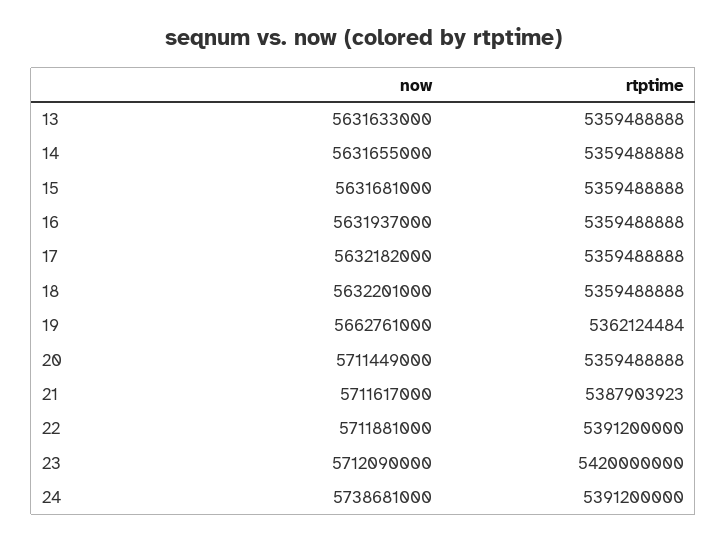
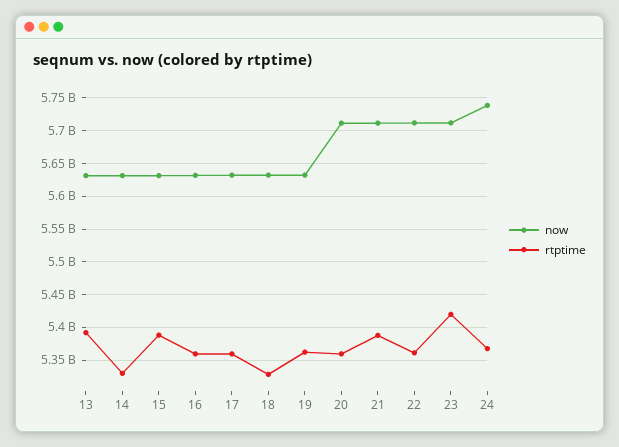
  {
    "now": {
      "13": 5631633000,
      "14": 5631655000,
      "15": 5631681000,
      "16": 5631937000,
      "17": 5632182000,
      "18": 5632201000,
-     "19": 5662761000,
+     "19": 5630000000,
      "20": 5711449000,
      "21": 5711617000,
      "22": 5711881000,
      "23": 5712090000,
      "24": 5738681000
    },
    "rtptime": {
-     "13": 5359488888,
+     "13": 5390000000,
-     "14": 5359488888,
+     "14": 5330000000,
-     "15": 5359488888,
+     "15": 5390000000,
      "16": 5359488888,
      "17": 5359488888,
-     "18": 5359488888,
+     "18": 5330000000,
      "19": 5362124484,
      "20": 5359488888,
      "21": 5387903923,
-     "22": 5391200000,
+     "22": 5360000000,
      "23": 5420000000,
-     "24": 5391200000
+     "24": 5370000000
    }
  }

